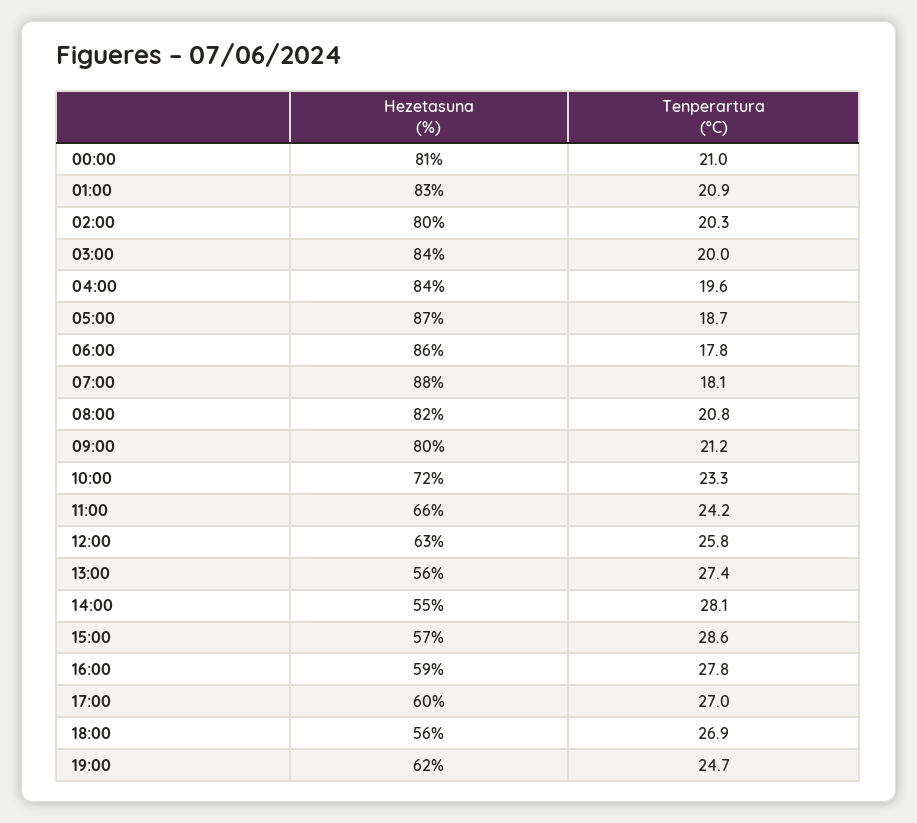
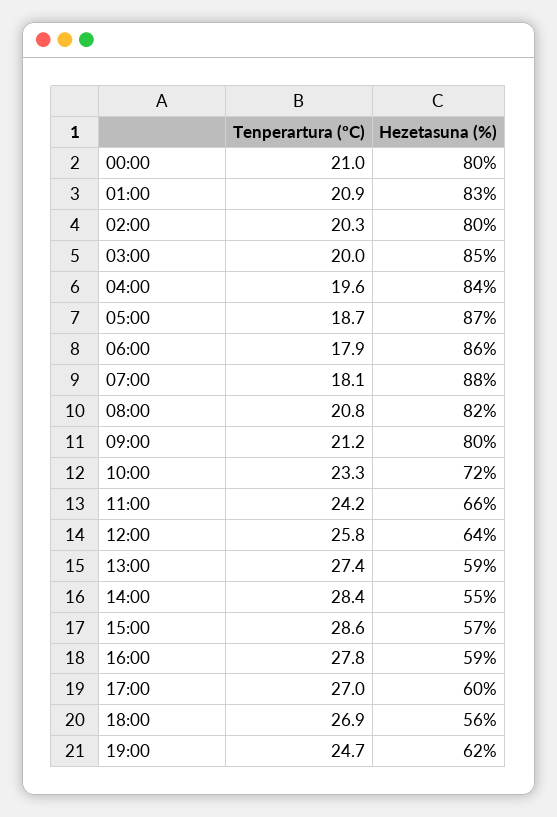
  {
    "Hezetasuna (%)": {
-     "00:00": 81,
+     "00:00": 80,
      "01:00": 83,
      "02:00": 80,
-     "03:00": 84,
+     "03:00": 85,
      "04:00": 84,
      "05:00": 87,
      "06:00": 86,
      "07:00": 88,
      "08:00": 82,
      "09:00": 80,
      "10:00": 72,
      "11:00": 66,
-     "12:00": 63,
+     "12:00": 64,
-     "13:00": 56,
+     "13:00": 59,
      "14:00": 55,
      "15:00": 57,
      "16:00": 59,
      "17:00": 60,
      "18:00": 56,
      "19:00": 62
    },
    "Tenperartura (ºC)": {
      "00:00": 21,
      "01:00": 20.9,
      "02:00": 20.3,
      "03:00": 20,
      "04:00": 19.6,
      "05:00": 18.7,
-     "06:00": 17.8,
+     "06:00": 17.9,
      "07:00": 18.1,
      "08:00": 20.8,
      "09:00": 21.2,
      "10:00": 23.3,
      "11:00": 24.2,
      "12:00": 25.8,
      "13:00": 27.4,
-     "14:00": 28.1,
+     "14:00": 28.4,
      "15:00": 28.6,
      "16:00": 27.8,
      "17:00": 27,
      "18:00": 26.9,
      "19:00": 24.7
    }
  }

